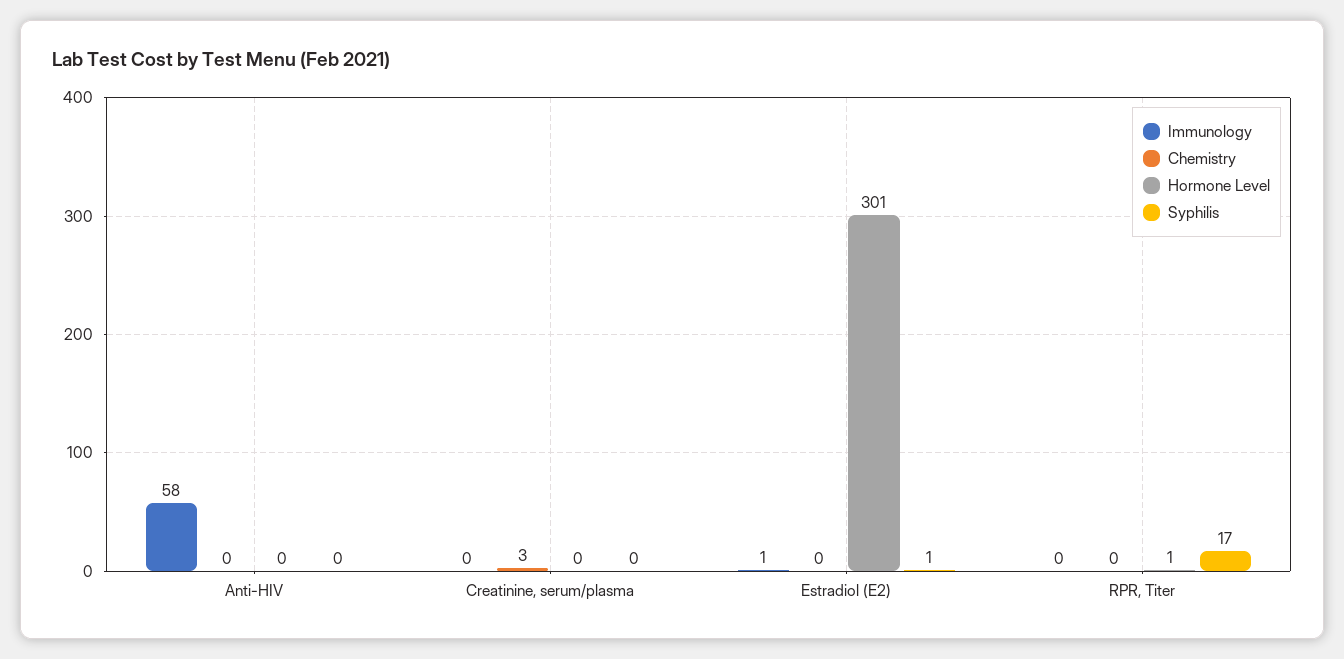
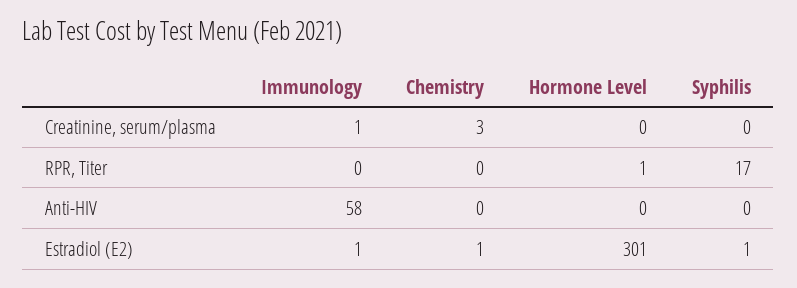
  {
    "Immunology": {
      "Anti-HIV": 58,
-     "Creatinine, serum/plasma": 0,
+     "Creatinine, serum/plasma": 1,
      "Estradiol (E2)": 1,
      "RPR, Titer": 0
    },
    "Chemistry": {
      "Anti-HIV": 0,
      "Creatinine, serum/plasma": 3,
-     "Estradiol (E2)": 0,
+     "Estradiol (E2)": 1,
      "RPR, Titer": 0
    },
    "Hormone Level": {
      "Anti-HIV": 0,
      "Creatinine, serum/plasma": 0,
      "Estradiol (E2)": 301,
      "RPR, Titer": 1
    },
    "Syphilis": {
      "Anti-HIV": 0,
      "Creatinine, serum/plasma": 0,
      "Estradiol (E2)": 1,
      "RPR, Titer": 17
    }
  }

